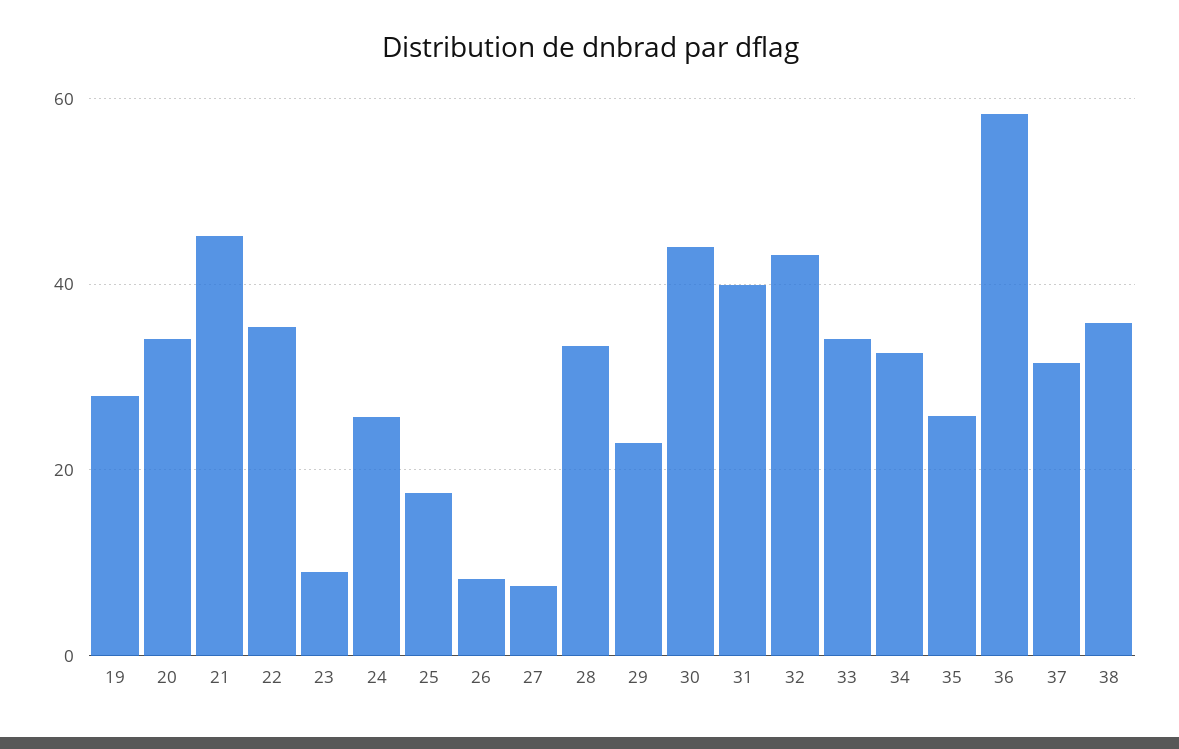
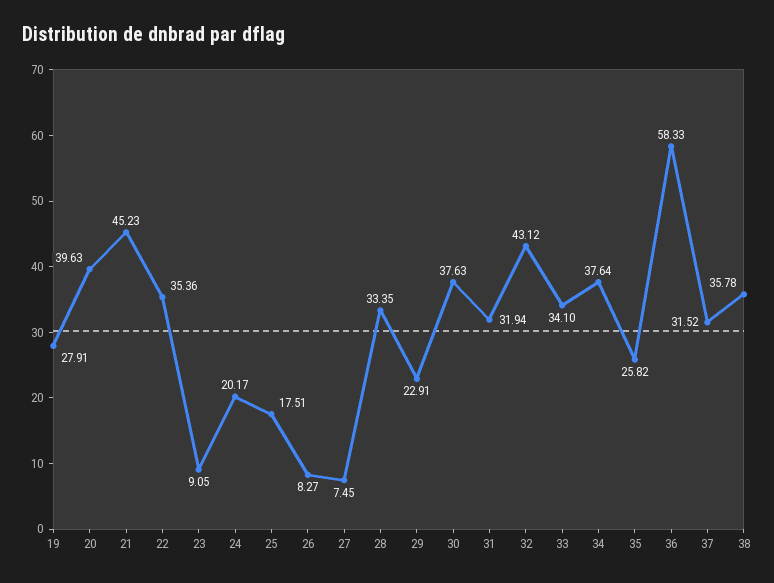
  {
    "19": 27.91,
-   "20": 34,
+   "20": 39.63,
    "21": 45.23,
    "22": 35.36,
    "23": 9.05,
-   "24": 26,
+   "24": 20.17,
    "25": 17.51,
    "26": 8.27,
    "27": 7.45,
    "28": 33.35,
    "29": 22.91,
-   "30": 44,
+   "30": 37.63,
-   "31": 40,
+   "31": 31.94,
    "32": 43.12,
    "33": 34.1,
-   "34": 32,
+   "34": 37.64,
    "35": 25.82,
    "36": 58.33,
    "37": 31.52,
    "38": 35.78
  }

